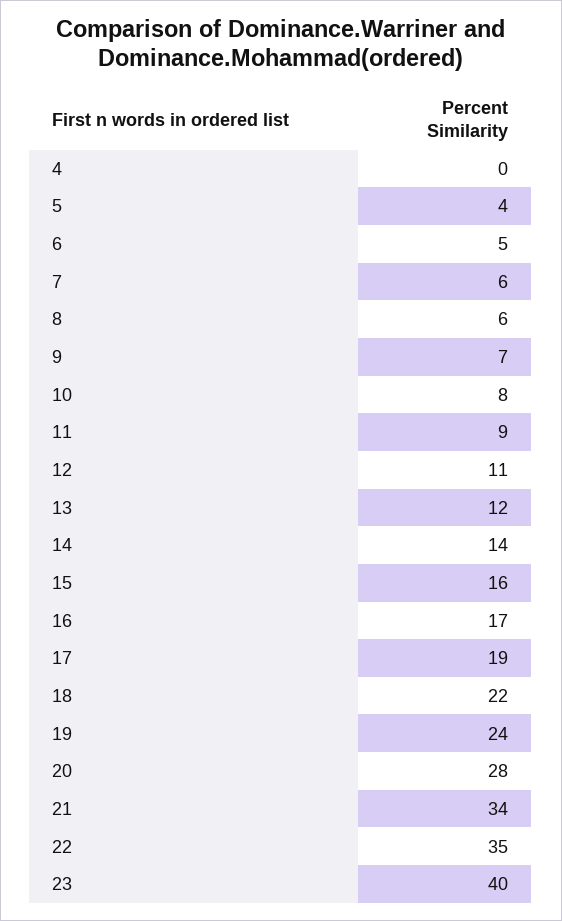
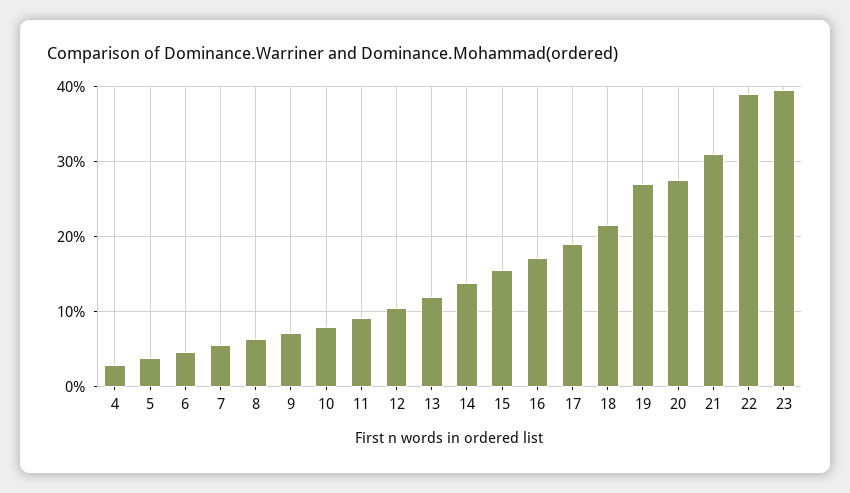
  {
-   "4": 0,
+   "4": 3,
    "5": 4,
    "6": 5,
    "7": 6,
    "8": 6,
    "9": 7,
    "10": 8,
    "11": 9,
    "12": 11,
    "13": 12,
    "14": 14,
    "15": 16,
    "16": 17,
    "17": 19,
    "18": 22,
-   "19": 24,
+   "19": 27,
    "20": 28,
-   "21": 34,
+   "21": 31,
-   "22": 35,
+   "22": 39,
    "23": 40
  }

